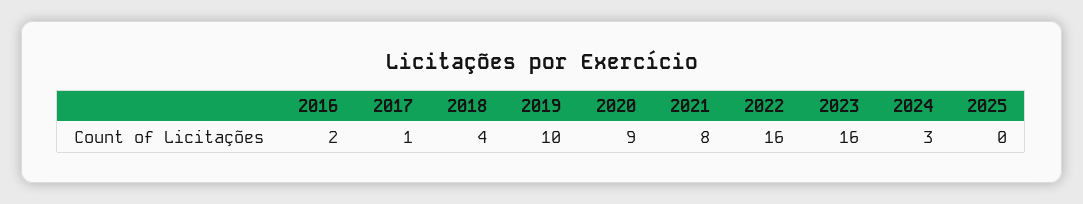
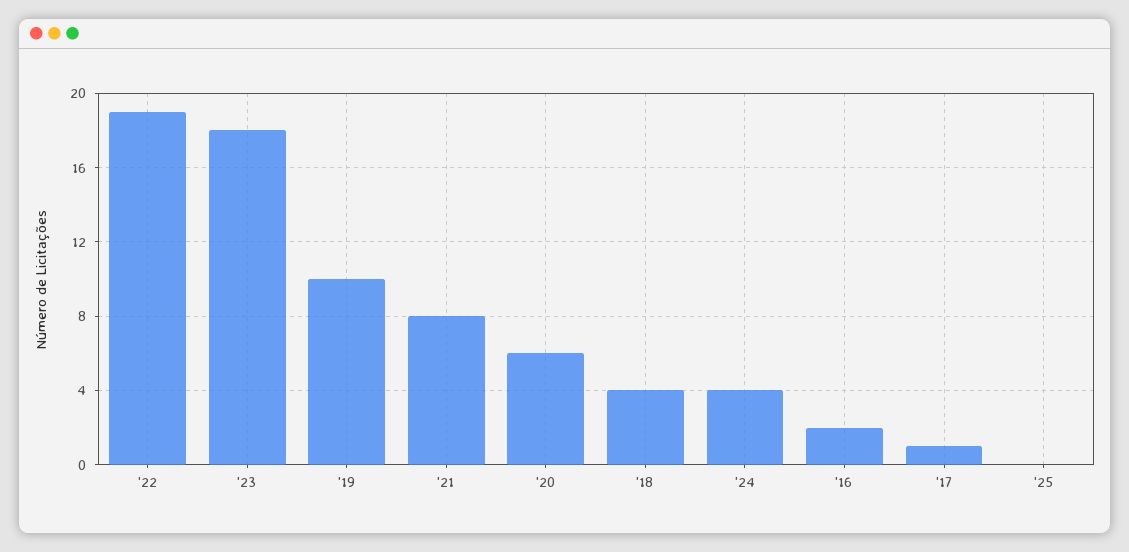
  {
    "2016": 2,
    "2017": 1,
    "2018": 4,
    "2019": 10,
-   "2020": 9,
+   "2020": 6,
    "2021": 8,
-   "2022": 16,
+   "2022": 19,
-   "2023": 16,
+   "2023": 18,
-   "2024": 3,
+   "2024": 4,
    "2025": 0
  }

